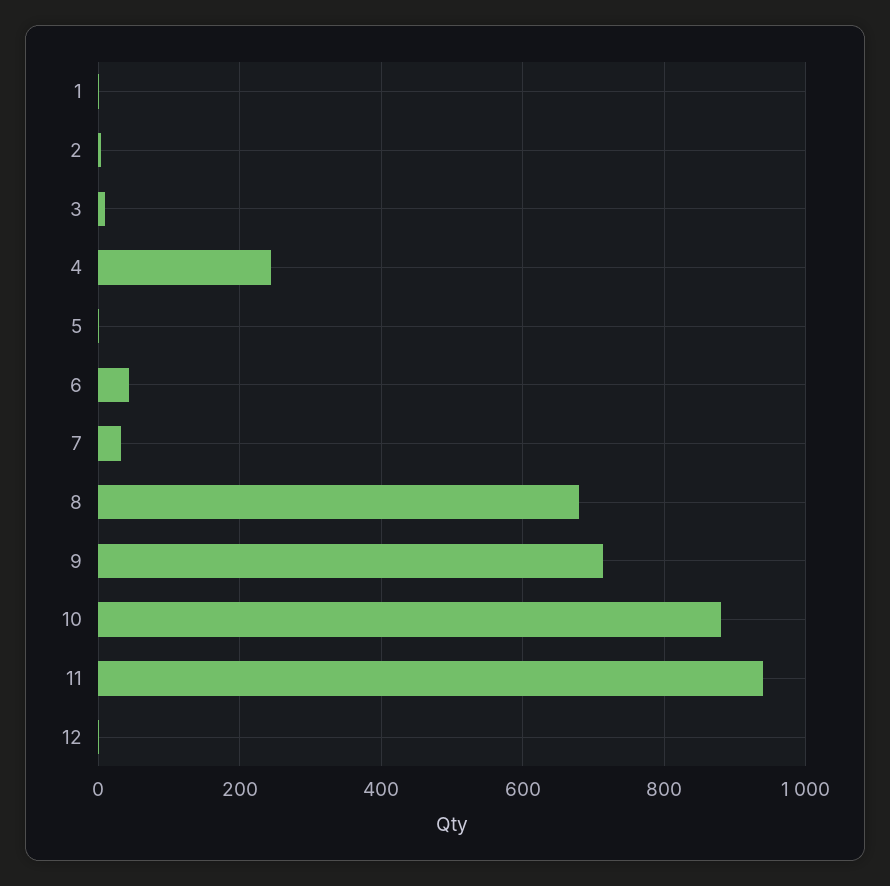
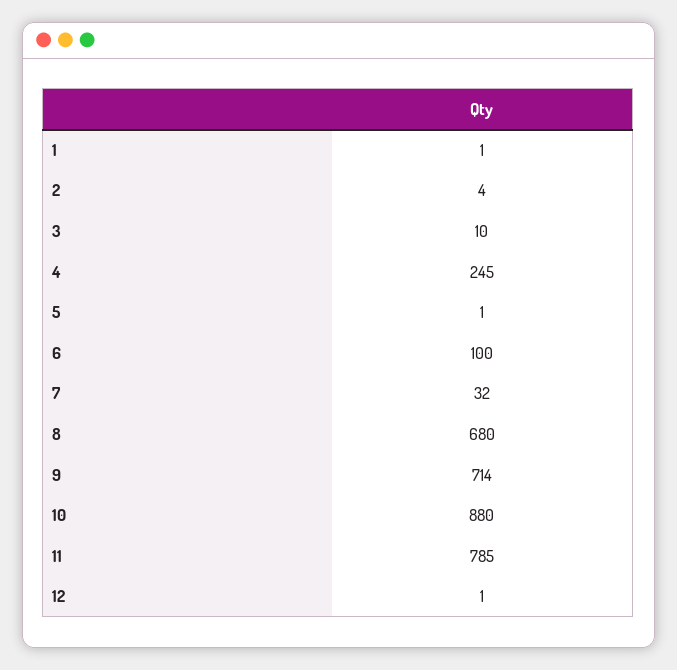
  {
    "1": 1,
    "2": 4,
    "3": 10,
    "4": 245,
    "5": 1,
-   "6": 40,
+   "6": 100,
    "7": 32,
    "8": 680,
    "9": 714,
    "10": 880,
-   "11": 940,
+   "11": 785,
    "12": 1
  }

